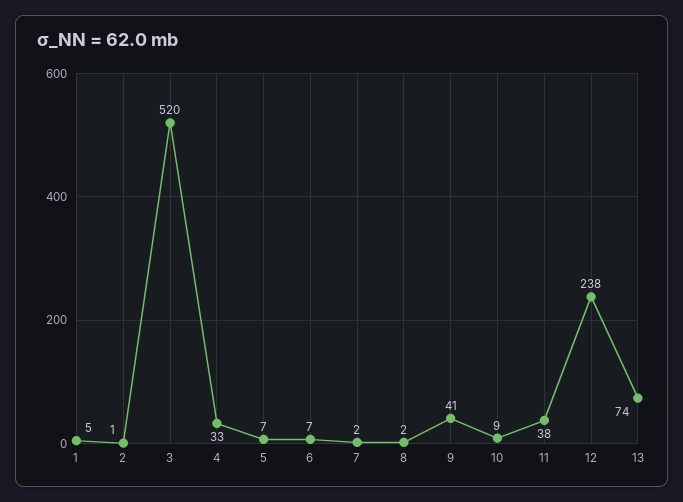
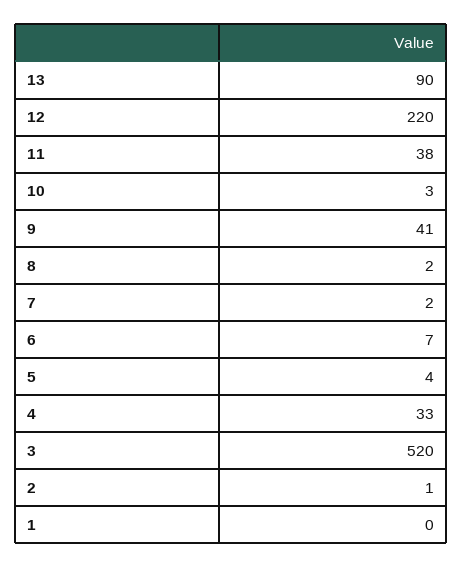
  {
-   "1": 5,
+   "1": 0,
    "2": 1,
    "3": 520,
    "4": 33,
-   "5": 7,
+   "5": 4,
    "6": 7,
    "7": 2,
    "8": 2,
    "9": 41,
-   "10": 9,
+   "10": 3,
    "11": 38,
-   "12": 238,
+   "12": 220,
-   "13": 74
+   "13": 90
  }

